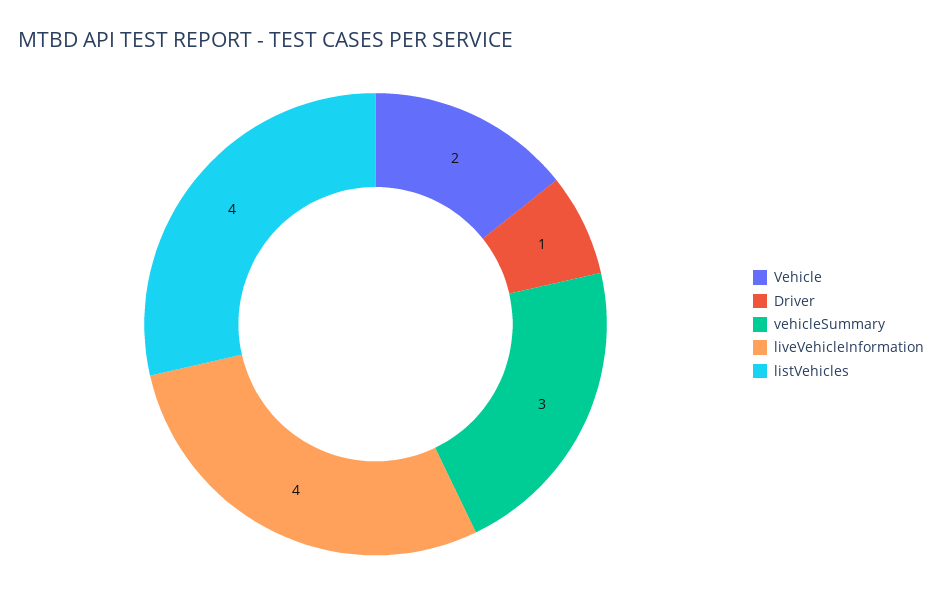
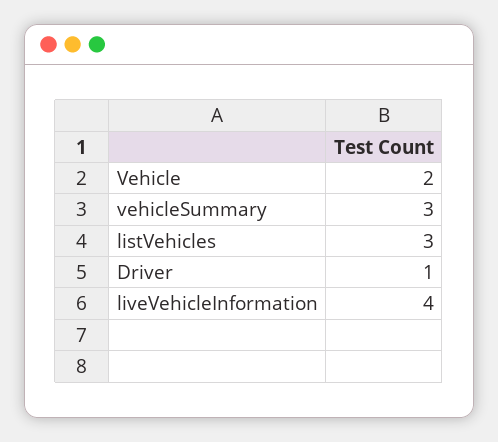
  {
    "Vehicle": 2,
    "Driver": 1,
    "vehicleSummary": 3,
    "liveVehicleInformation": 4,
-   "listVehicles": 4
+   "listVehicles": 3
  }

